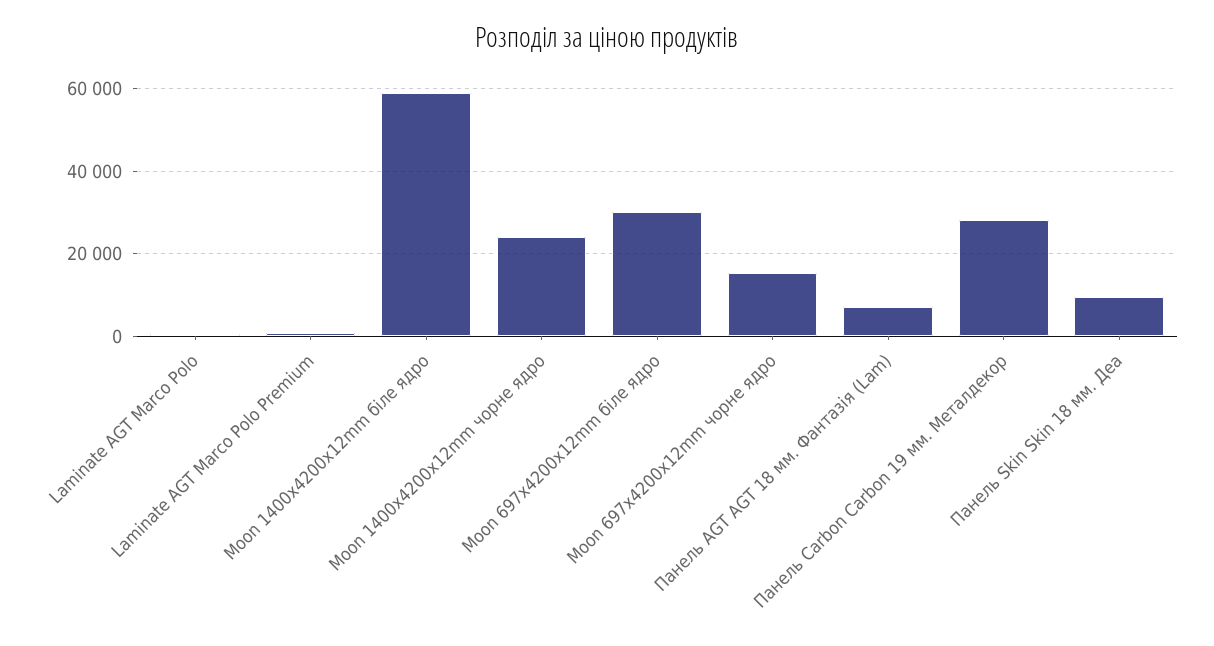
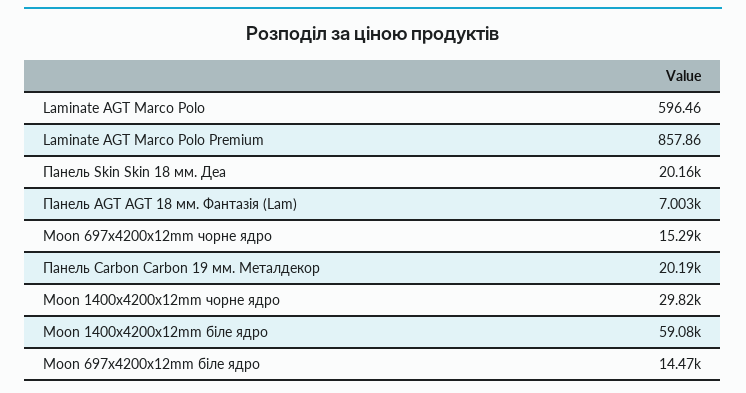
  {
    "Laminate AGT Marco Polo": 596.46,
    "Laminate AGT Marco Polo Premium": 857.86,
    "Moon 1400x4200x12mm біле ядро": 59080,
-   "Moon 1400x4200x12mm чорне ядро": 24000,
+   "Moon 1400x4200x12mm чорне ядро": 29820,
-   "Moon 697x4200x12mm біле ядро": 30000,
+   "Moon 697x4200x12mm біле ядро": 14470,
    "Moon 697x4200x12mm чорне ядро": 15290,
    "Панель AGT AGT 18 мм. Фантазія (Lam)": 7003,
-   "Панель Carbon Carbon 19 мм. Металдекор": 28000,
+   "Панель Carbon Carbon 19 мм. Металдекор": 20190,
-   "Панель Skin Skin 18 мм. Деа": 10000
+   "Панель Skin Skin 18 мм. Деа": 20160
  }

